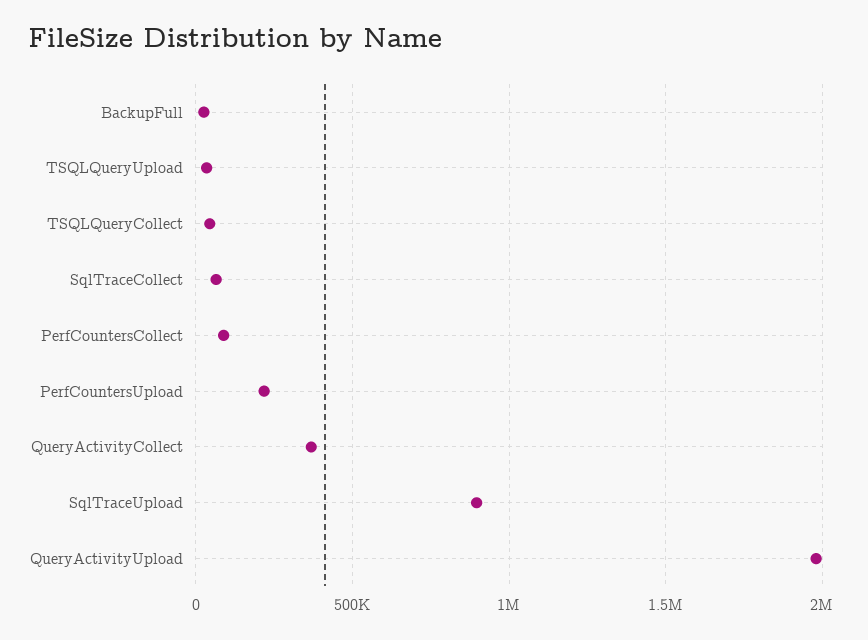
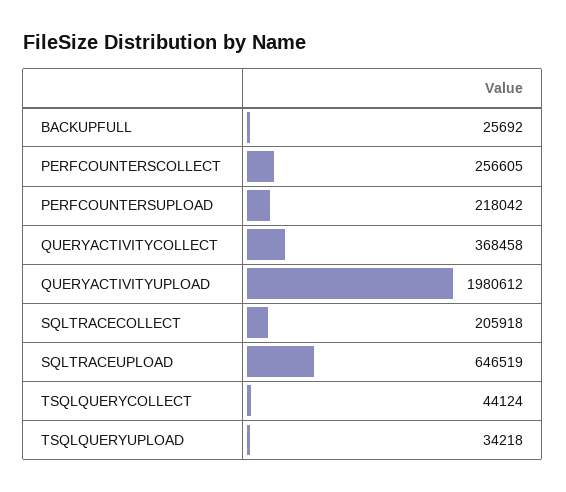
  {
    "BackupFull": 25692,
    "TSQLQueryUpload": 34218,
    "TSQLQueryCollect": 44124,
-   "SqlTraceCollect": 50000,
+   "SqlTraceCollect": 205918,
-   "PerfCountersCollect": 100000,
+   "PerfCountersCollect": 256605,
    "PerfCountersUpload": 218042,
    "QueryActivityCollect": 368458,
-   "SqlTraceUpload": 900000,
+   "SqlTraceUpload": 646519,
    "QueryActivityUpload": 1980612
  }

